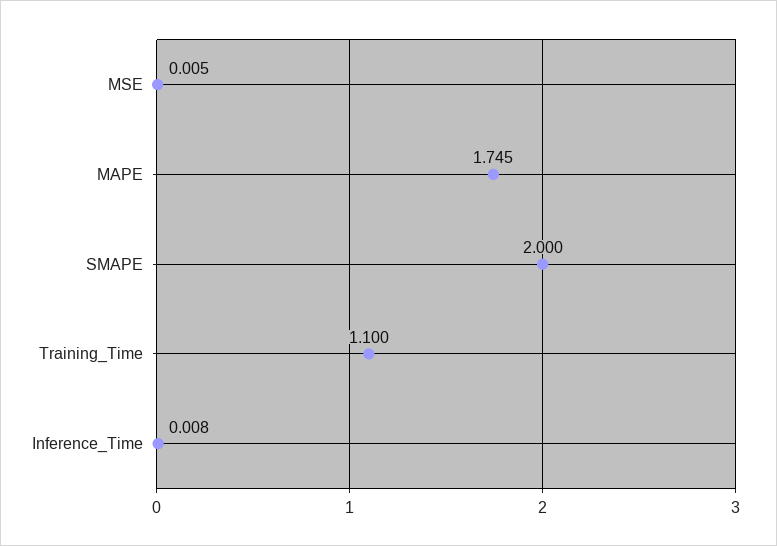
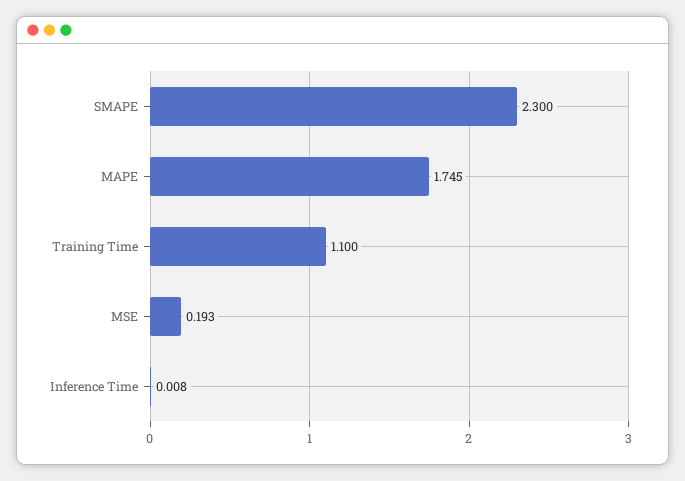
  {
-   "MSE": 0.005,
+   "MSE": 0.193,
    "MAPE": 1.745,
-   "SMAPE": 2,
+   "SMAPE": 2.3,
    "Training_Time": 1.1,
    "Inference_Time": 0.008
  }

